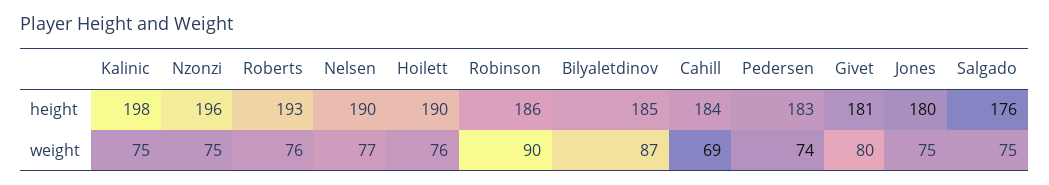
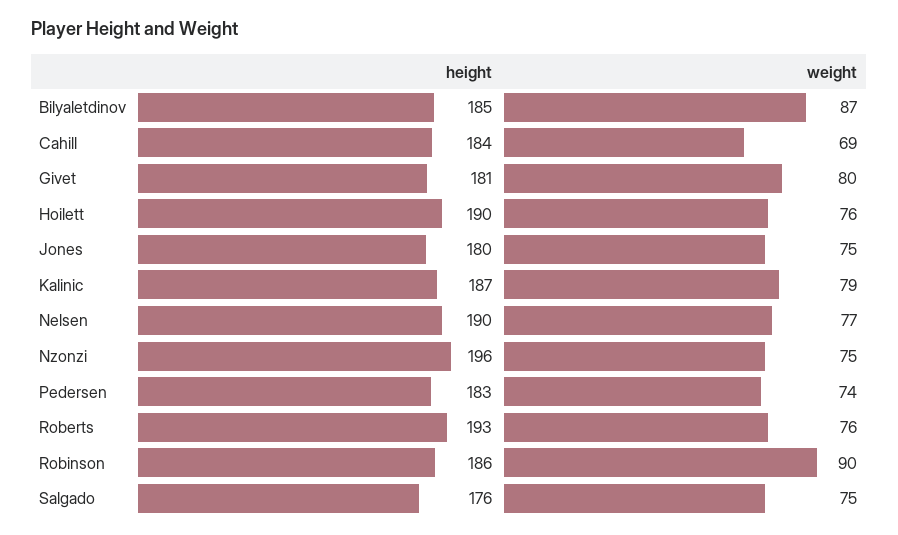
  {
    "Kalinic": {
-     "height": 198,
+     "height": 187,
-     "weight": 75
+     "weight": 79
    },
    "Nzonzi": {
      "height": 196,
      "weight": 75
    },
    "Roberts": {
      "height": 193,
      "weight": 76
    },
    "Nelsen": {
      "height": 190,
      "weight": 77
    },
    "Hoilett": {
      "height": 190,
      "weight": 76
    },
    "Robinson": {
      "height": 186,
      "weight": 90
    },
    "Bilyaletdinov": {
      "height": 185,
      "weight": 87
    },
    "Cahill": {
      "height": 184,
      "weight": 69
    },
    "Pedersen": {
      "height": 183,
      "weight": 74
    },
    "Givet": {
      "height": 181,
      "weight": 80
    },
    "Jones": {
      "height": 180,
      "weight": 75
    },
    "Salgado": {
      "height": 176,
      "weight": 75
    }
  }

